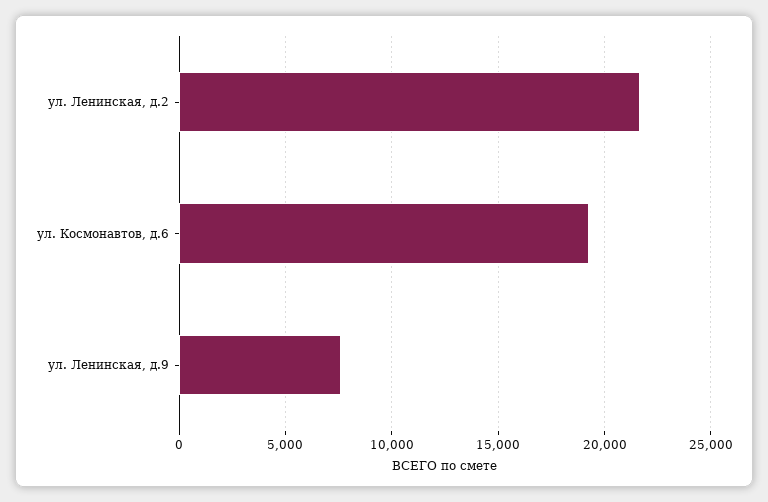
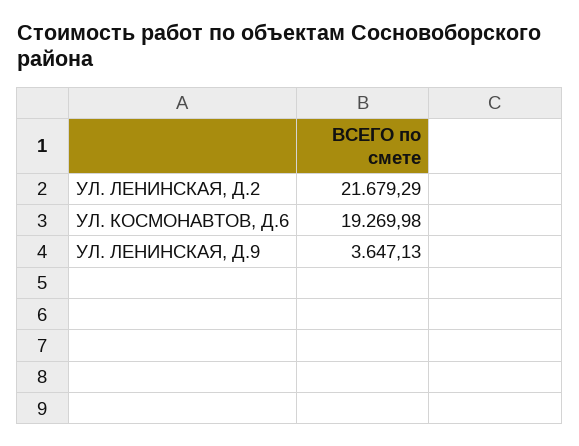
  {
    "ул. Ленинская, д.2": 21679.29,
    "ул. Космонавтов, д.6": 19269.98,
-   "ул. Ленинская, д.9": 7500
+   "ул. Ленинская, д.9": 3647.13
  }

